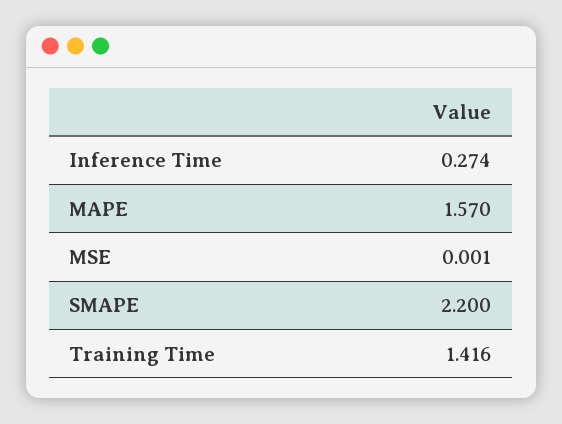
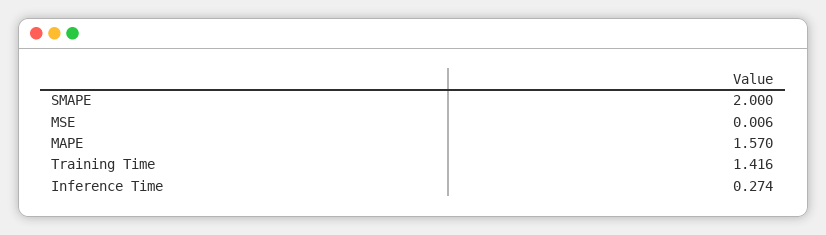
  {
    "Inference Time": 0.274,
    "MAPE": 1.57,
-   "MSE": 0.001,
+   "MSE": 0.006,
-   "SMAPE": 2.2,
+   "SMAPE": 2,
    "Training Time": 1.416
  }

